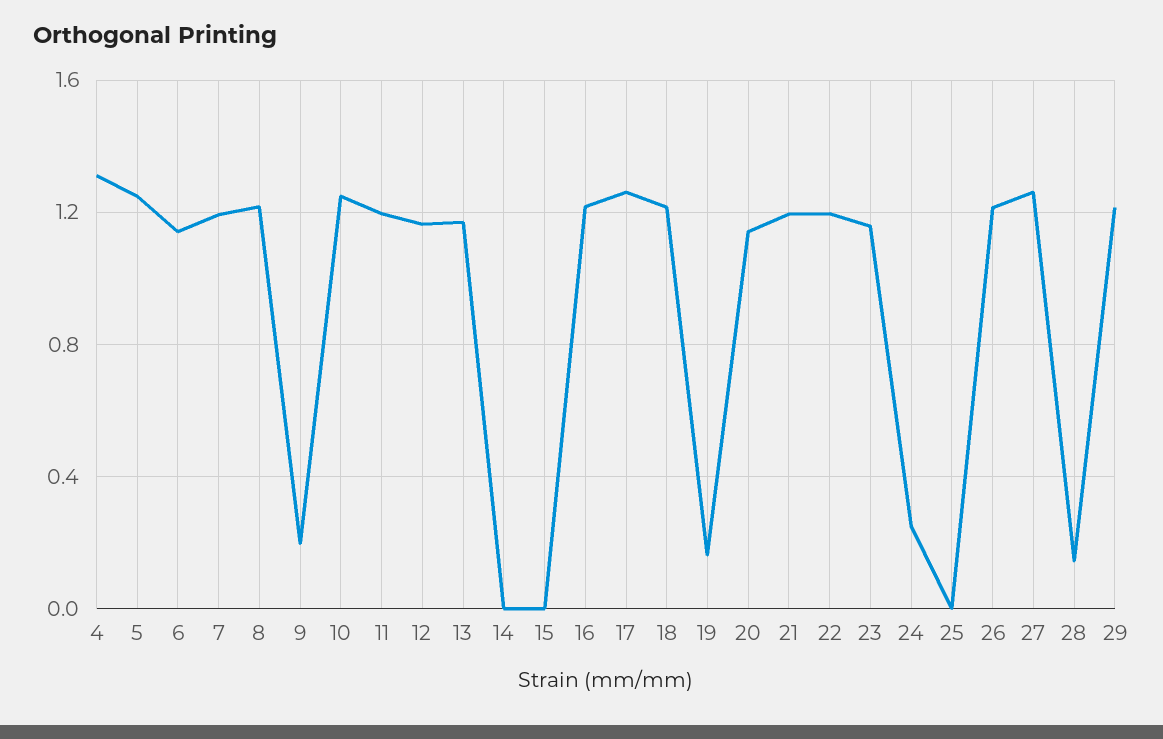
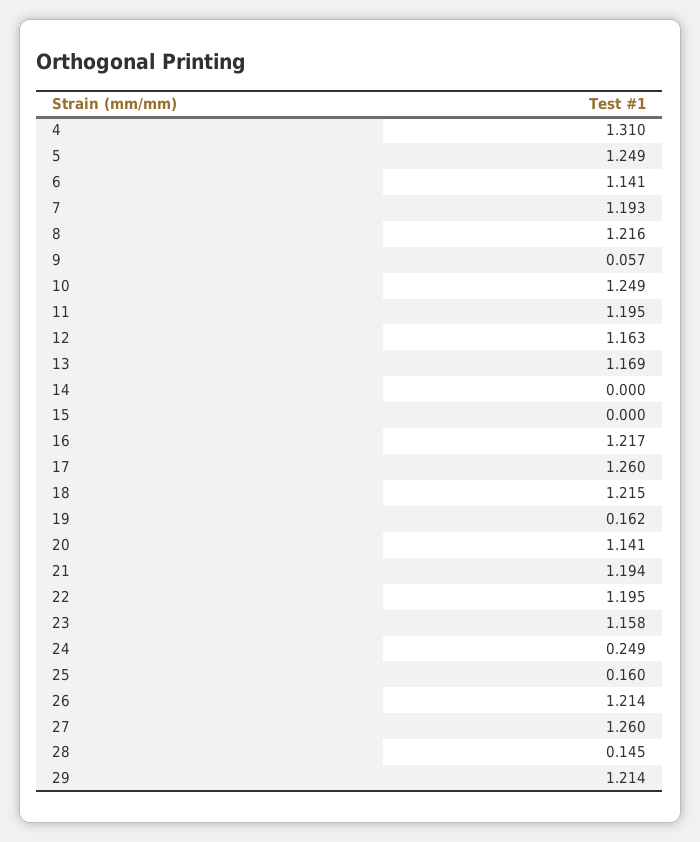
  {
    "4": 1.31,
    "5": 1.249,
    "6": 1.141,
    "7": 1.193,
    "8": 1.216,
-   "9": 0.2,
+   "9": 0.057,
    "10": 1.249,
    "11": 1.195,
    "12": 1.163,
    "13": 1.169,
    "14": 0,
    "15": 0,
    "16": 1.217,
    "17": 1.26,
    "18": 1.215,
    "19": 0.162,
    "20": 1.141,
    "21": 1.194,
    "22": 1.195,
    "23": 1.158,
    "24": 0.249,
-   "25": 0,
+   "25": 0.16,
    "26": 1.214,
    "27": 1.26,
    "28": 0.145,
    "29": 1.214
  }

